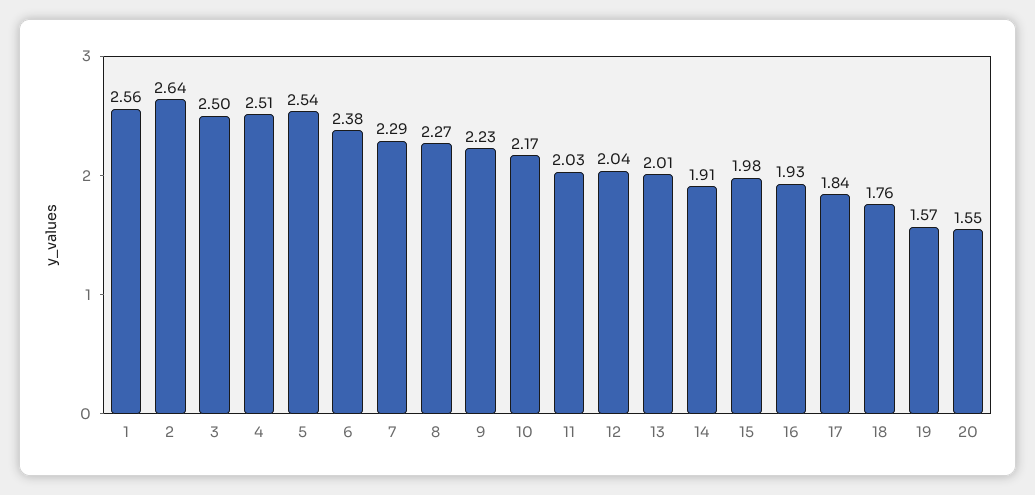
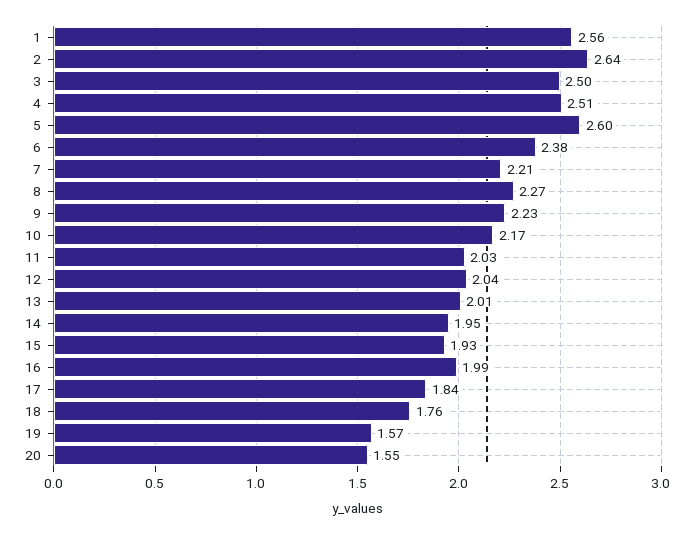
  {
    "1": 2.56,
    "2": 2.64,
    "3": 2.5,
    "4": 2.51,
-   "5": 2.54,
+   "5": 2.6,
    "6": 2.38,
-   "7": 2.29,
+   "7": 2.21,
    "8": 2.27,
    "9": 2.23,
    "10": 2.17,
    "11": 2.03,
    "12": 2.04,
    "13": 2.01,
-   "14": 1.91,
+   "14": 1.95,
-   "15": 1.98,
+   "15": 1.93,
-   "16": 1.93,
+   "16": 1.99,
    "17": 1.84,
    "18": 1.76,
    "19": 1.57,
    "20": 1.55
  }

